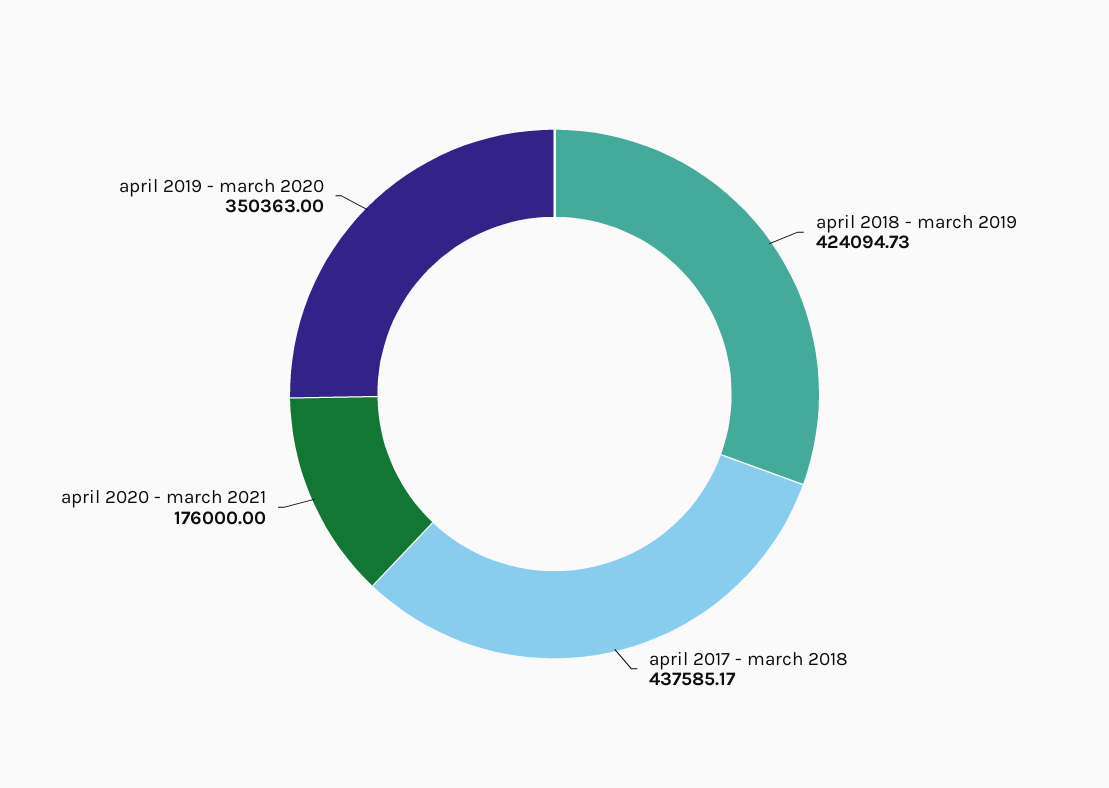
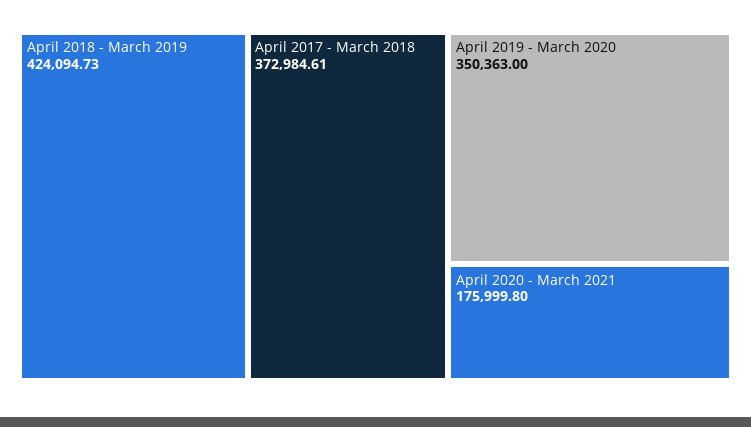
  {
    "april 2018 - march 2019": 424094.73,
-   "april 2017 - march 2018": 437585.17,
+   "april 2017 - march 2018": 372984.61,
-   "april 2020 - march 2021": 176000,
+   "april 2020 - march 2021": 175999.8,
    "april 2019 - march 2020": 350363
  }

